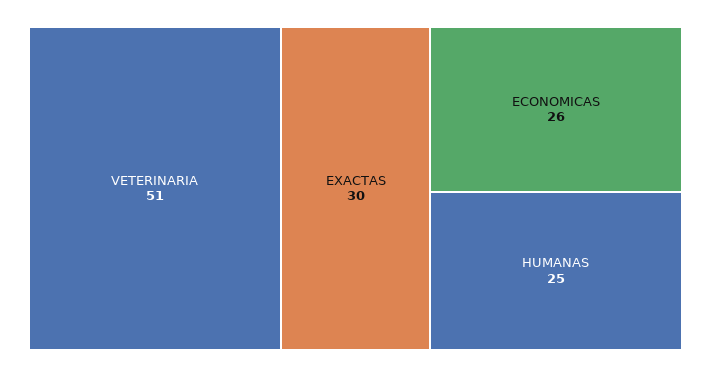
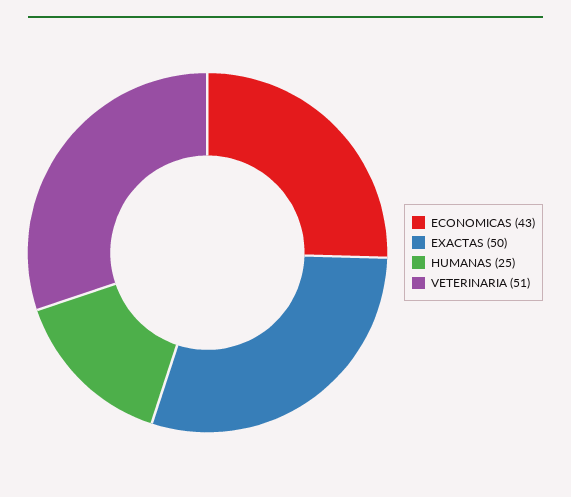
  {
    "VETERINARIA": 51,
-   "EXACTAS": 30,
+   "EXACTAS": 50,
-   "ECONOMICAS": 26,
+   "ECONOMICAS": 43,
    "HUMANAS": 25
  }

